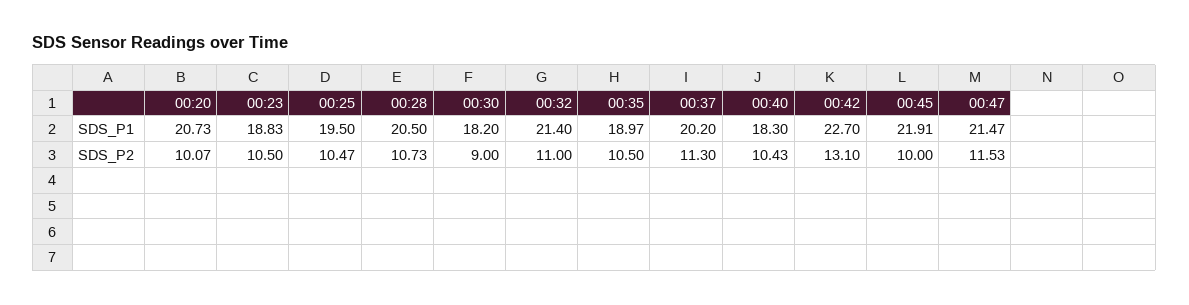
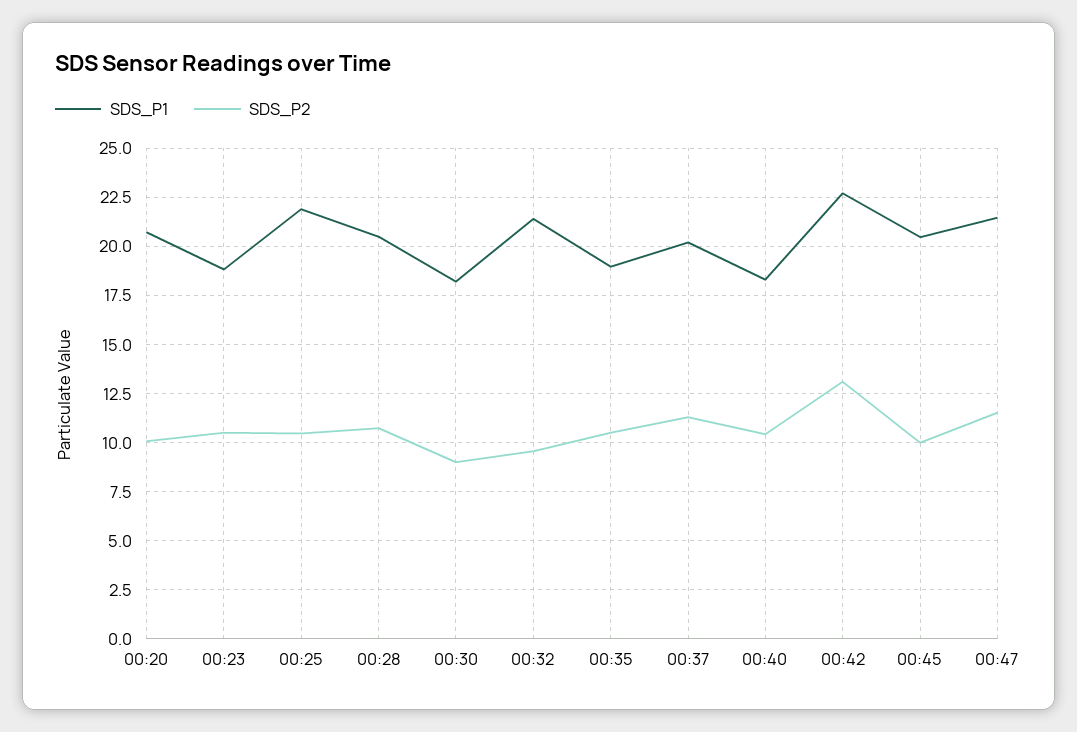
  {
    "SDS_P1": {
      "00:20": 20.73,
      "00:23": 18.83,
-     "00:25": 19.5,
+     "00:25": 22,
      "00:28": 20.5,
      "00:30": 18.2,
      "00:32": 21.4,
      "00:35": 18.97,
      "00:37": 20.2,
      "00:40": 18.3,
      "00:42": 22.7,
-     "00:45": 21.91,
+     "00:45": 20.5,
      "00:47": 21.47
    },
    "SDS_P2": {
      "00:20": 10.07,
      "00:23": 10.5,
      "00:25": 10.47,
      "00:28": 10.73,
      "00:30": 9,
-     "00:32": 11,
+     "00:32": 9.5,
      "00:35": 10.5,
      "00:37": 11.3,
      "00:40": 10.43,
      "00:42": 13.1,
      "00:45": 10,
      "00:47": 11.53
    }
  }

